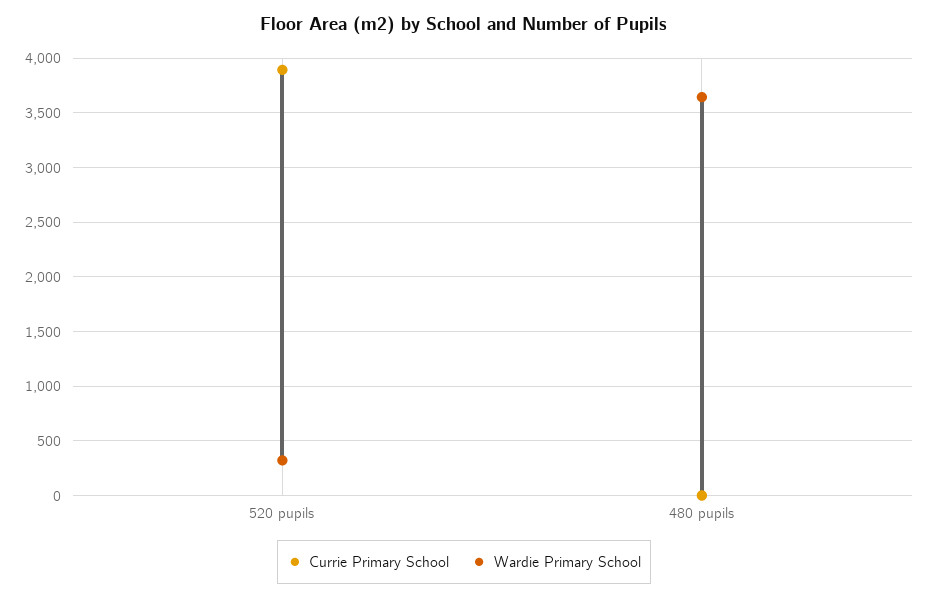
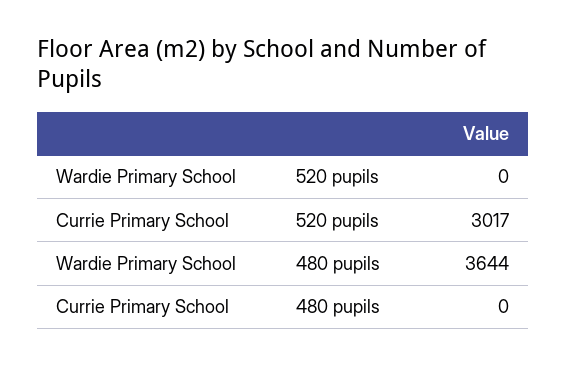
  {
    "Currie Primary School": {
-     "520 pupils": 3900,
+     "520 pupils": 3017,
      "480 pupils": 0
    },
    "Wardie Primary School": {
-     "520 pupils": 300,
+     "520 pupils": 0,
      "480 pupils": 3644
    }
  }

